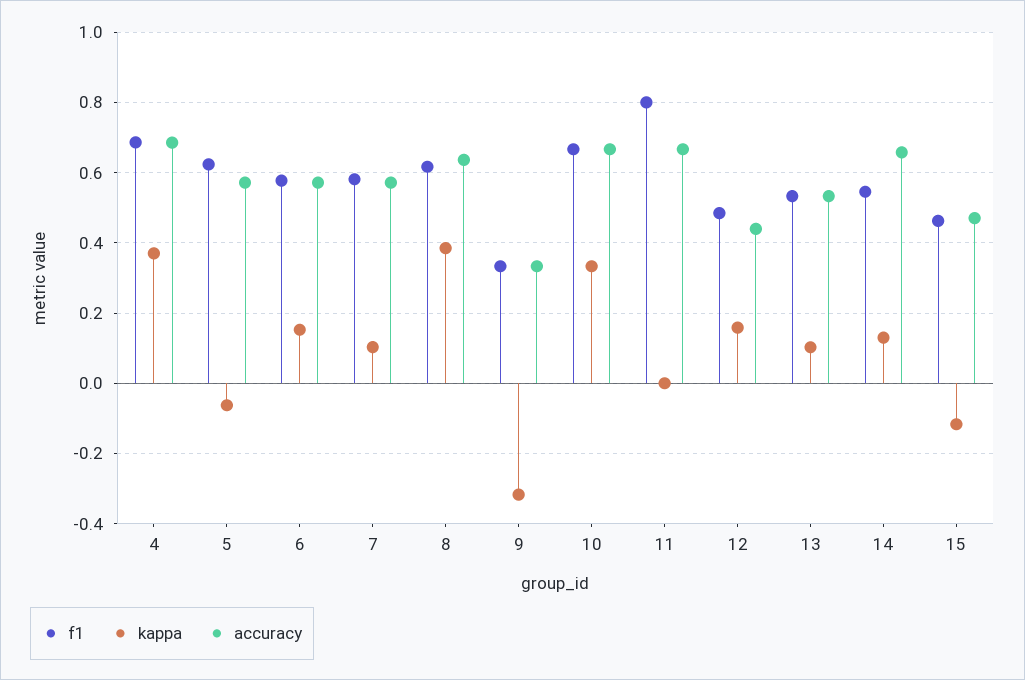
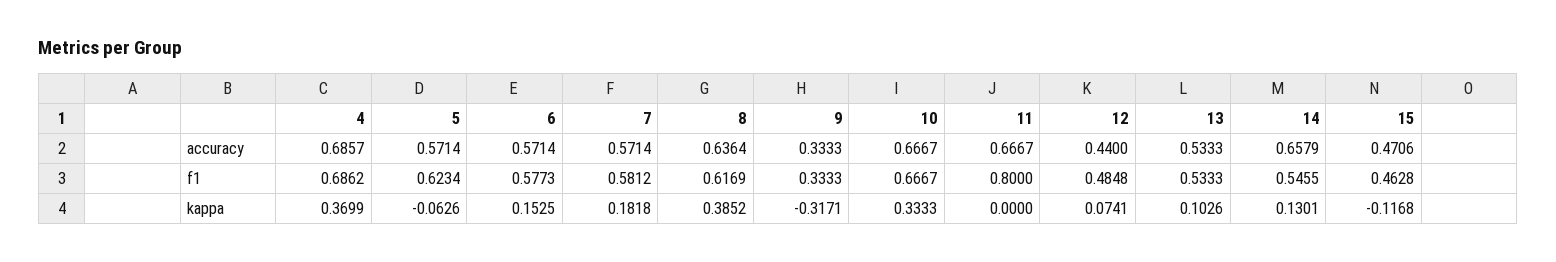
  {
    "f1": {
      "4": 0.6862,
      "5": 0.6234,
      "6": 0.5773,
      "7": 0.5812,
      "8": 0.6169,
      "9": 0.3333,
      "10": 0.6667,
      "11": 0.8,
      "12": 0.4848,
      "13": 0.5333,
      "14": 0.5455,
      "15": 0.4628
    },
    "kappa": {
      "4": 0.3699,
      "5": -0.0626,
      "6": 0.1525,
-     "7": 0.1,
+     "7": 0.1818,
      "8": 0.3852,
      "9": -0.3171,
      "10": 0.3333,
      "11": 0,
-     "12": 0.16,
+     "12": 0.0741,
      "13": 0.1026,
      "14": 0.1301,
      "15": -0.1168
    },
    "accuracy": {
      "4": 0.6857,
      "5": 0.5714,
      "6": 0.5714,
      "7": 0.5714,
      "8": 0.6364,
      "9": 0.3333,
      "10": 0.6667,
      "11": 0.6667,
      "12": 0.44,
      "13": 0.5333,
      "14": 0.6579,
      "15": 0.4706
    }
  }

